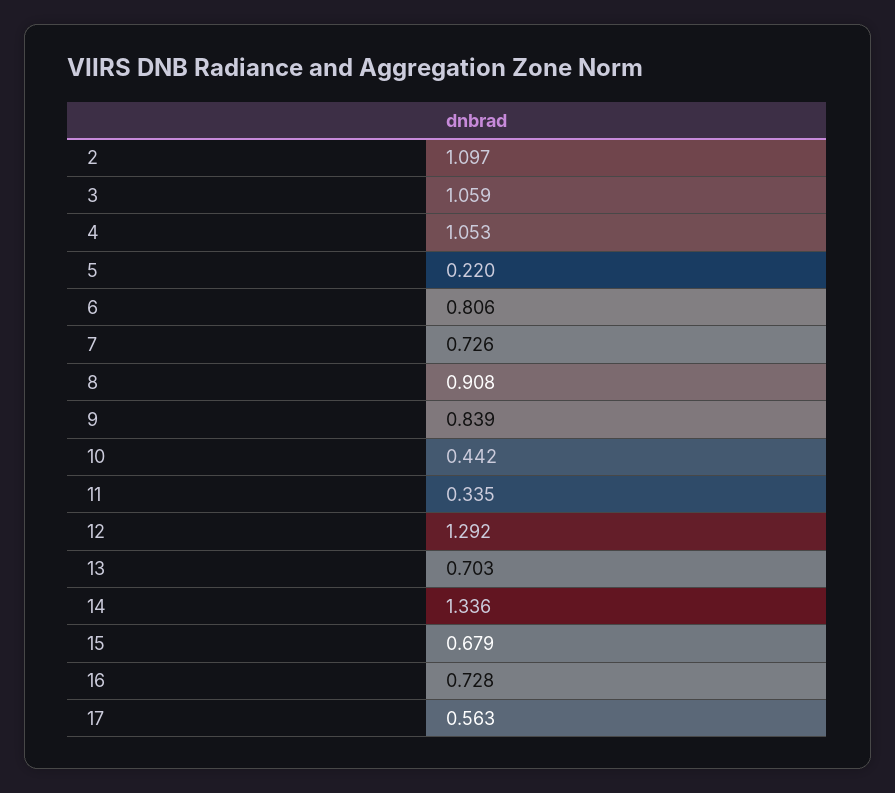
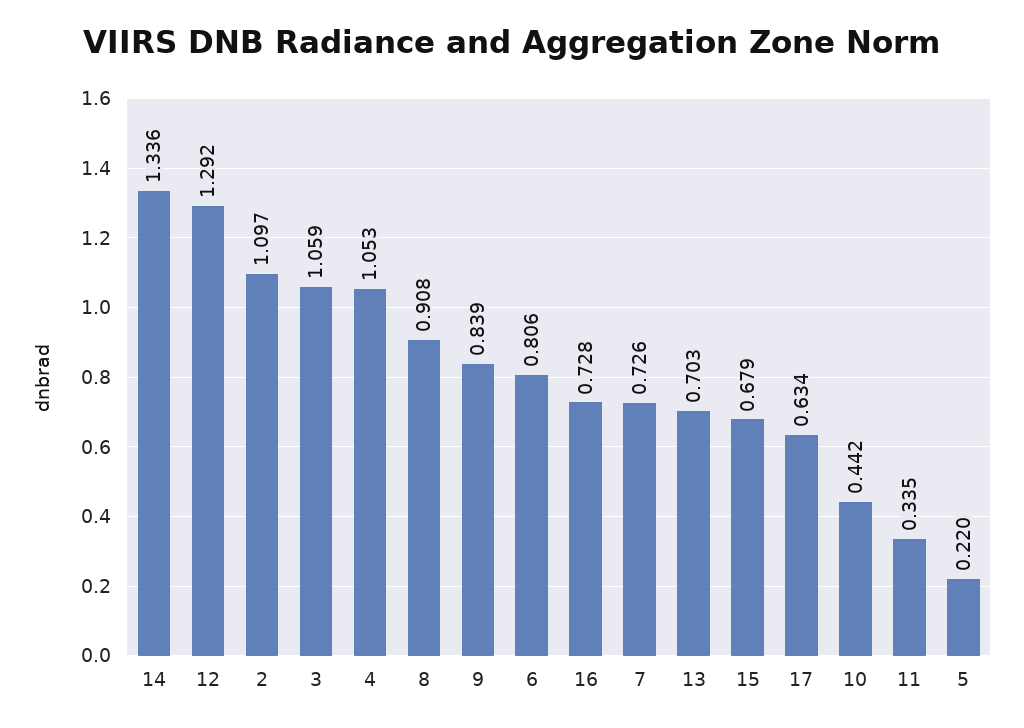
  {
    "2": 1.097,
    "3": 1.059,
    "4": 1.053,
    "5": 0.22,
    "6": 0.806,
    "7": 0.726,
    "8": 0.908,
    "9": 0.839,
    "10": 0.442,
    "11": 0.335,
    "12": 1.292,
    "13": 0.703,
    "14": 1.336,
    "15": 0.679,
    "16": 0.728,
-   "17": 0.563
+   "17": 0.634
  }

